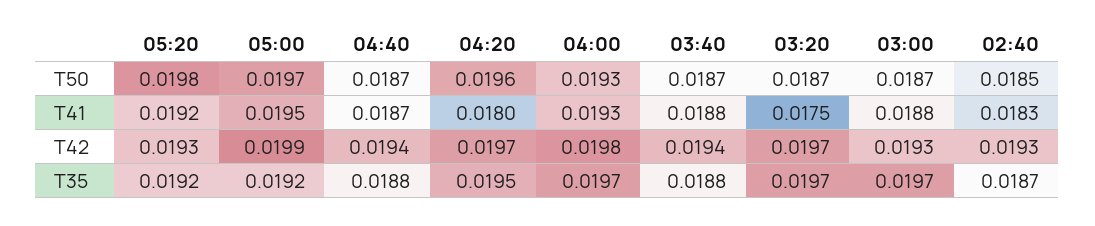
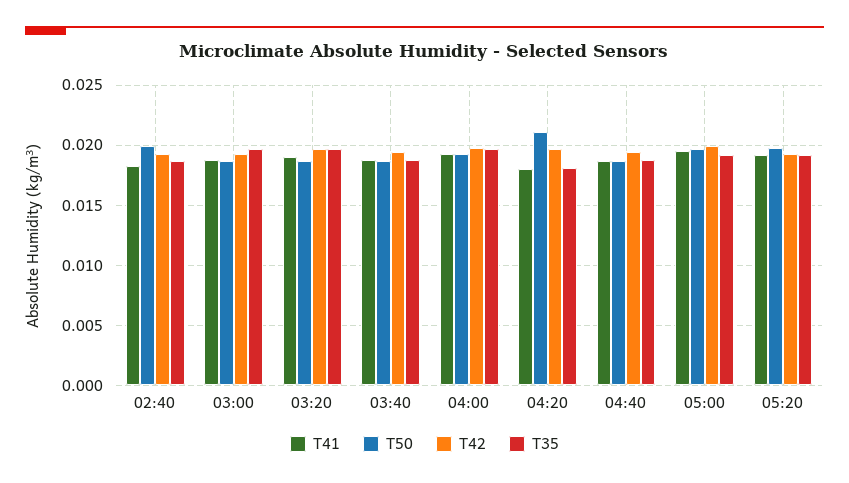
  {
    "T50": {
      "05:20": 0.0198,
      "05:00": 0.0197,
      "04:40": 0.0187,
-     "04:20": 0.0196,
+     "04:20": 0.021,
      "04:00": 0.0193,
      "03:40": 0.0187,
      "03:20": 0.0187,
      "03:00": 0.0187,
-     "02:40": 0.0185
+     "02:40": 0.02
    },
    "T41": {
      "05:20": 0.0192,
      "05:00": 0.0195,
      "04:40": 0.0187,
      "04:20": 0.018,
      "04:00": 0.0193,
      "03:40": 0.0188,
-     "03:20": 0.0175,
+     "03:20": 0.019,
      "03:00": 0.0188,
      "02:40": 0.0183
    },
    "T42": {
      "05:20": 0.0193,
      "05:00": 0.0199,
      "04:40": 0.0194,
      "04:20": 0.0197,
      "04:00": 0.0198,
      "03:40": 0.0194,
      "03:20": 0.0197,
      "03:00": 0.0193,
      "02:40": 0.0193
    },
    "T35": {
      "05:20": 0.0192,
      "05:00": 0.0192,
      "04:40": 0.0188,
-     "04:20": 0.0195,
+     "04:20": 0.018,
      "04:00": 0.0197,
      "03:40": 0.0188,
      "03:20": 0.0197,
      "03:00": 0.0197,
      "02:40": 0.0187
    }
  }

